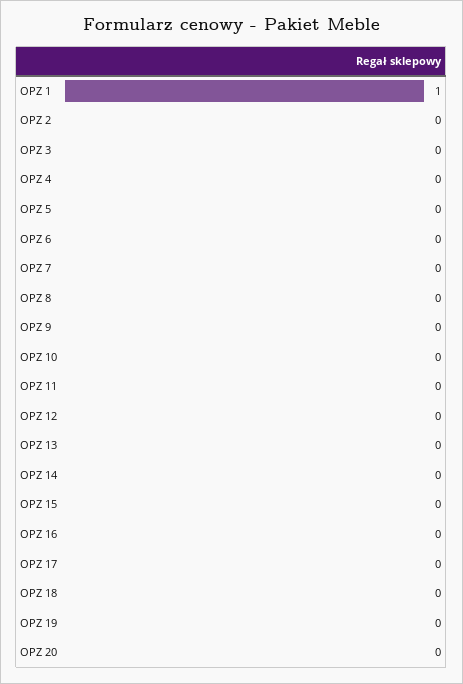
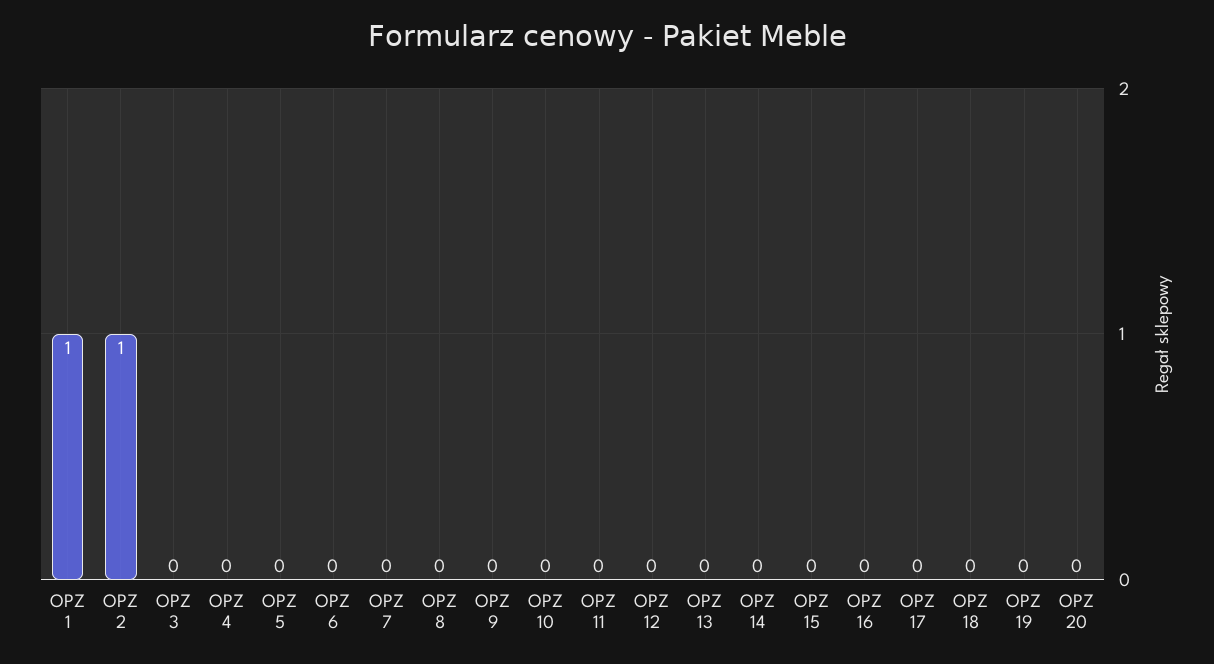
  {
    "OPZ 1": 1,
-   "OPZ 2": 0,
+   "OPZ 2": 1,
    "OPZ 3": 0,
    "OPZ 4": 0,
    "OPZ 5": 0,
    "OPZ 6": 0,
    "OPZ 7": 0,
    "OPZ 8": 0,
    "OPZ 9": 0,
    "OPZ 10": 0,
    "OPZ 11": 0,
    "OPZ 12": 0,
    "OPZ 13": 0,
    "OPZ 14": 0,
    "OPZ 15": 0,
    "OPZ 16": 0,
    "OPZ 17": 0,
    "OPZ 18": 0,
    "OPZ 19": 0,
    "OPZ 20": 0
  }

